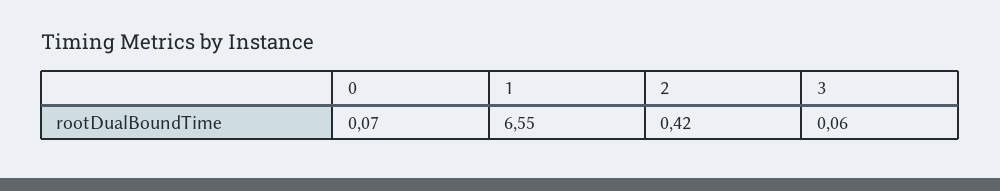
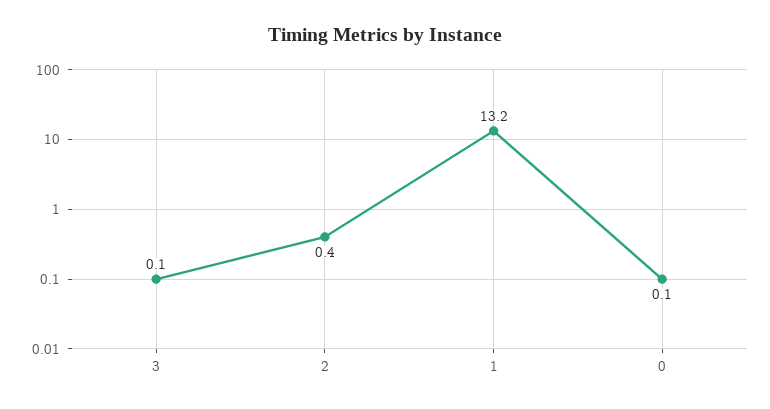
  {
    "0": 0.07,
-   "1": 6.55,
+   "1": 13.2,
    "2": 0.42,
    "3": 0.06
  }

